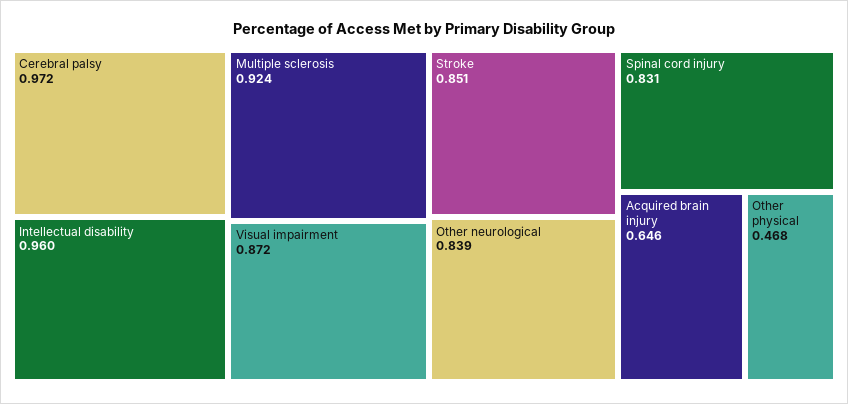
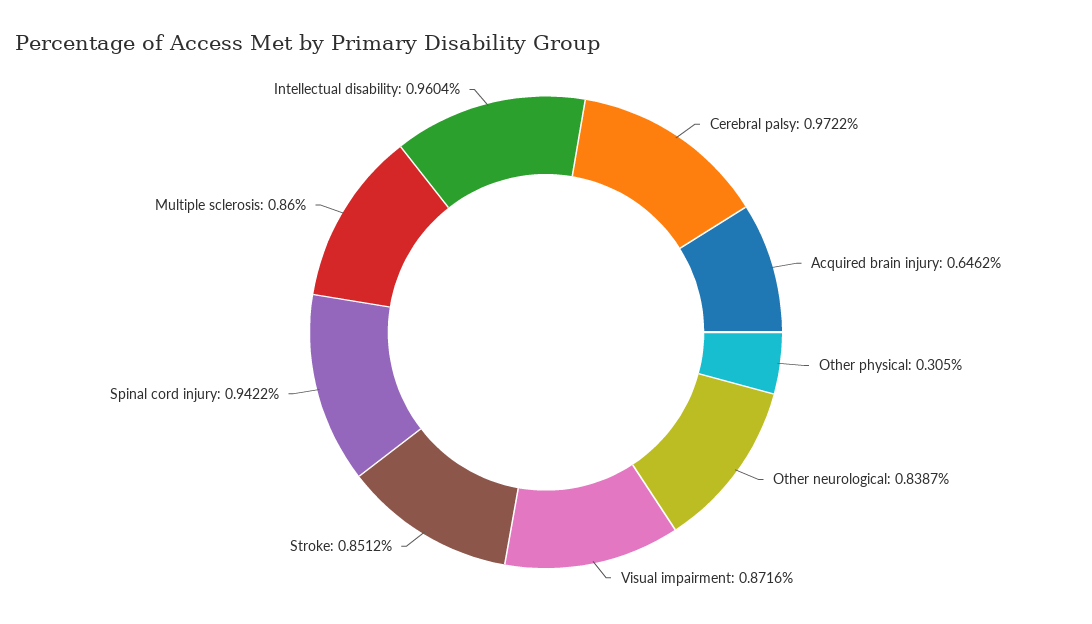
  {
    "Cerebral palsy": 0.9722,
    "Intellectual disability": 0.9604,
-   "Multiple sclerosis": 0.924,
+   "Multiple sclerosis": 0.86,
    "Visual impairment": 0.8716,
    "Stroke": 0.8512,
    "Other neurological": 0.8387,
-   "Spinal cord injury": 0.831,
+   "Spinal cord injury": 0.9422,
    "Acquired brain injury": 0.6462,
-   "Other physical": 0.468
+   "Other physical": 0.305
  }

